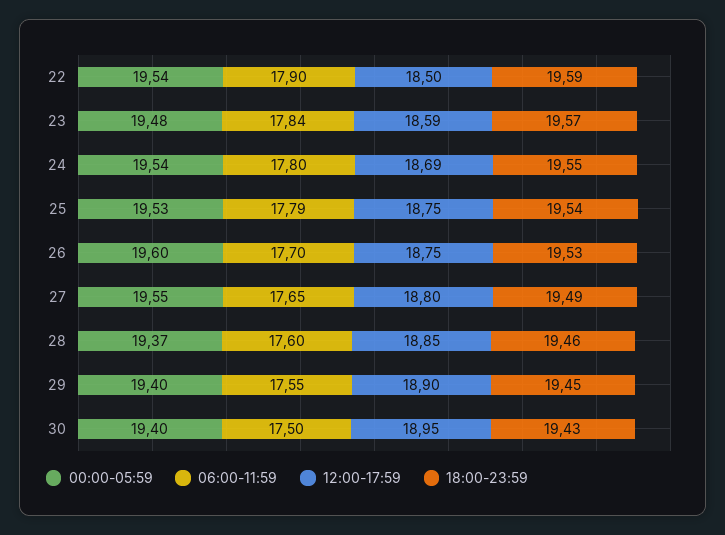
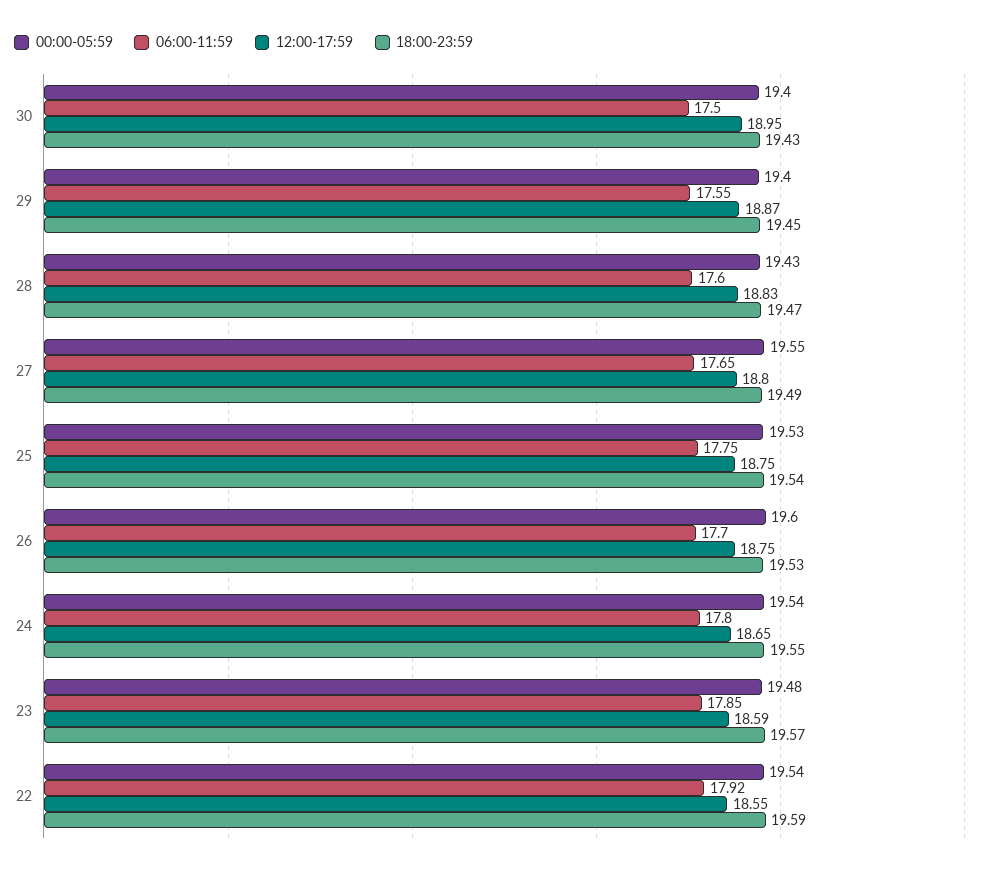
  {
    "00:00-05:59": {
      "22": 19.54,
      "23": 19.48,
      "24": 19.54,
      "25": 19.53,
      "26": 19.6,
      "27": 19.55,
-     "28": 19.37,
+     "28": 19.43,
      "29": 19.4,
      "30": 19.4
    },
    "06:00-11:59": {
-     "22": 17.9,
+     "22": 17.92,
-     "23": 17.84,
+     "23": 17.85,
      "24": 17.8,
-     "25": 17.79,
+     "25": 17.75,
      "26": 17.7,
      "27": 17.65,
      "28": 17.6,
      "29": 17.55,
      "30": 17.5
    },
    "12:00-17:59": {
-     "22": 18.5,
+     "22": 18.55,
      "23": 18.59,
-     "24": 18.69,
+     "24": 18.65,
      "25": 18.75,
      "26": 18.75,
      "27": 18.8,
-     "28": 18.85,
+     "28": 18.83,
-     "29": 18.9,
+     "29": 18.87,
      "30": 18.95
    },
    "18:00-23:59": {
      "22": 19.59,
      "23": 19.57,
      "24": 19.55,
      "25": 19.54,
      "26": 19.53,
      "27": 19.49,
-     "28": 19.46,
+     "28": 19.47,
      "29": 19.45,
      "30": 19.43
    }
  }

